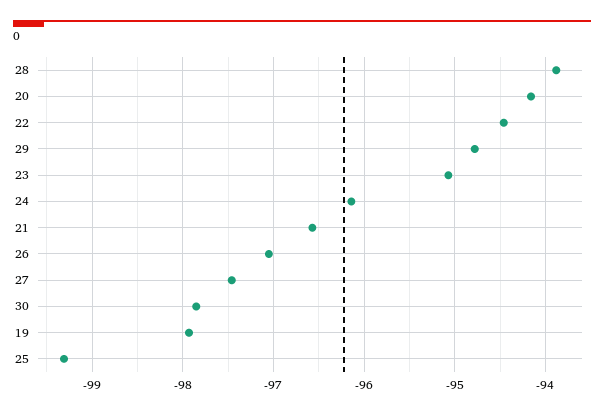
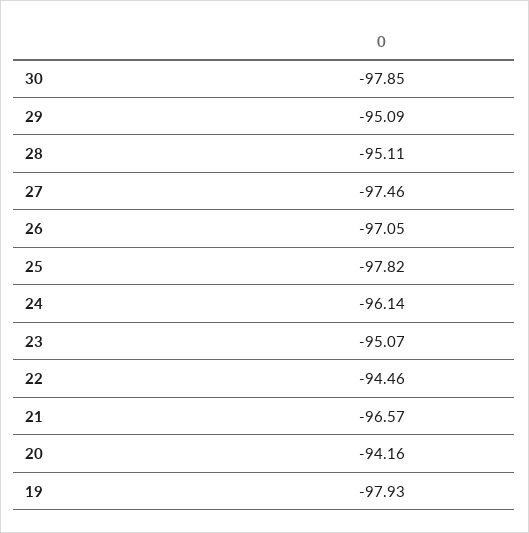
  {
-   "28": -93.9,
+   "28": -95.11,
    "20": -94.16,
    "22": -94.46,
-   "29": -94.8,
+   "29": -95.09,
    "23": -95.07,
    "24": -96.14,
    "21": -96.57,
    "26": -97.05,
    "27": -97.46,
    "30": -97.85,
    "19": -97.93,
-   "25": -99.3
+   "25": -97.82
  }

